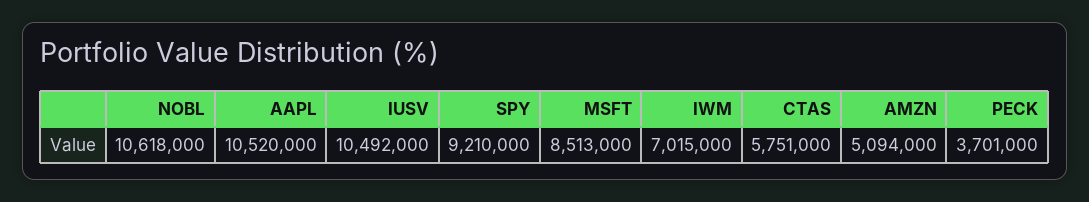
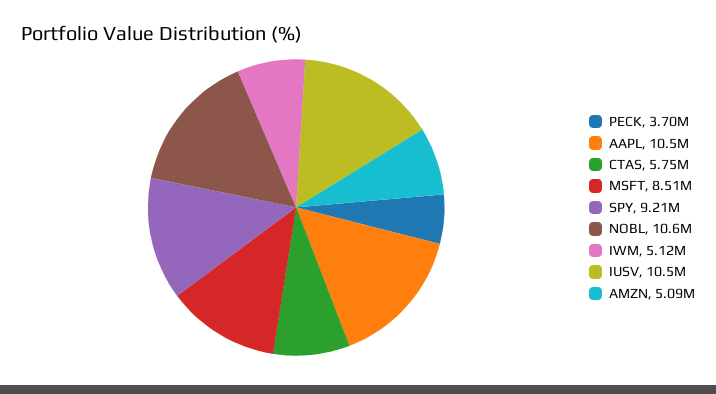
  {
    "NOBL": 10618000,
    "AAPL": 10520000,
    "IUSV": 10492000,
    "SPY": 9210000,
    "MSFT": 8513000,
-   "IWM": 7015000,
+   "IWM": 5120000,
    "CTAS": 5751000,
    "AMZN": 5094000,
    "PECK": 3701000
  }

